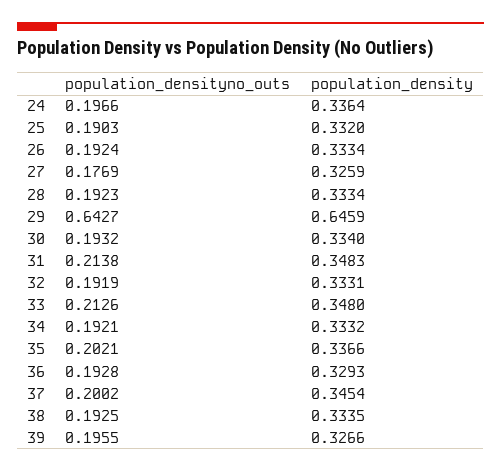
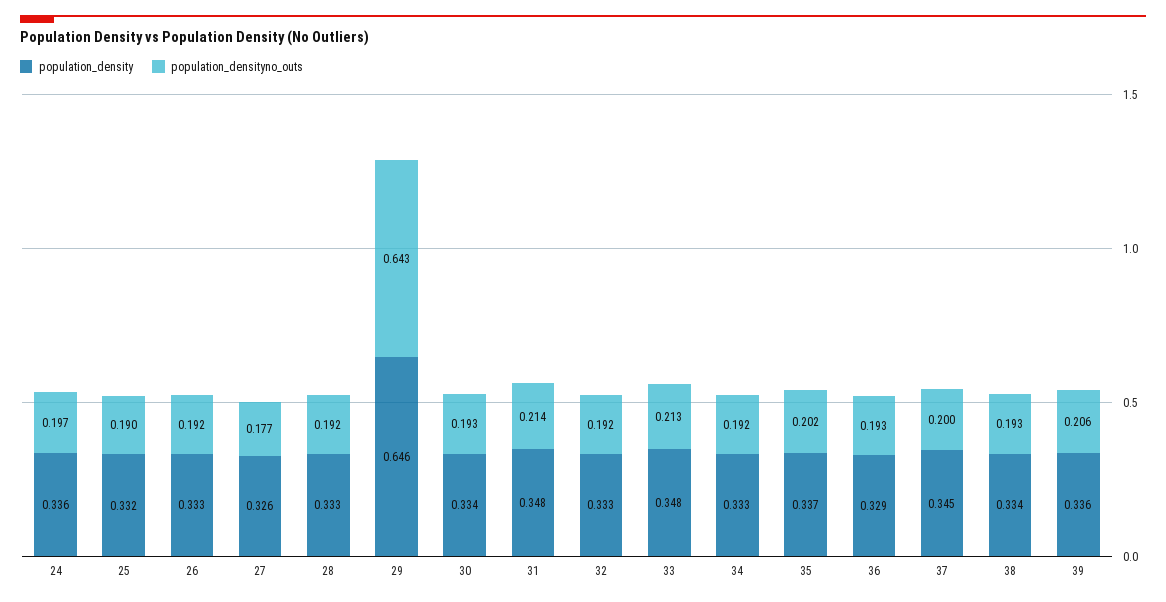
  {
    "population_densityno_outs": {
      "24": 0.1966,
      "25": 0.1903,
      "26": 0.1924,
      "27": 0.1769,
      "28": 0.1923,
      "29": 0.6427,
      "30": 0.1932,
      "31": 0.2138,
      "32": 0.1919,
      "33": 0.2126,
      "34": 0.1921,
      "35": 0.2021,
      "36": 0.1928,
      "37": 0.2002,
      "38": 0.1925,
-     "39": 0.1955
+     "39": 0.206
    },
    "population_density": {
      "24": 0.3364,
      "25": 0.332,
      "26": 0.3334,
      "27": 0.3259,
      "28": 0.3334,
      "29": 0.6459,
      "30": 0.334,
      "31": 0.3483,
      "32": 0.3331,
      "33": 0.348,
      "34": 0.3332,
      "35": 0.3366,
      "36": 0.3293,
      "37": 0.3454,
      "38": 0.3335,
-     "39": 0.3266
+     "39": 0.336
    }
  }

